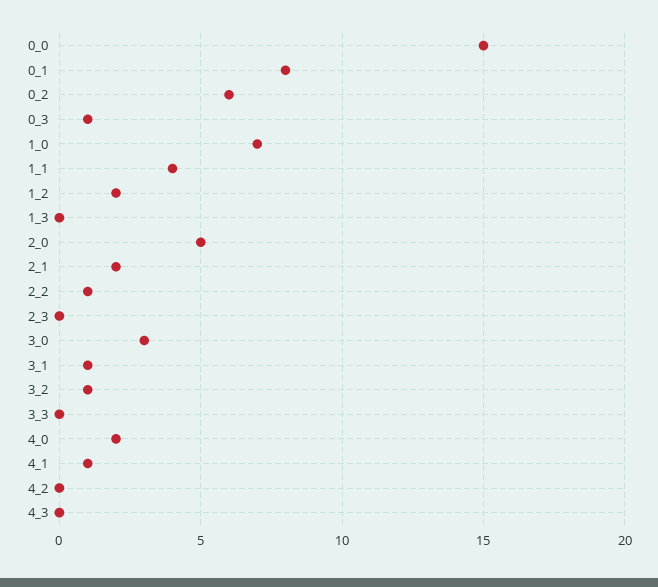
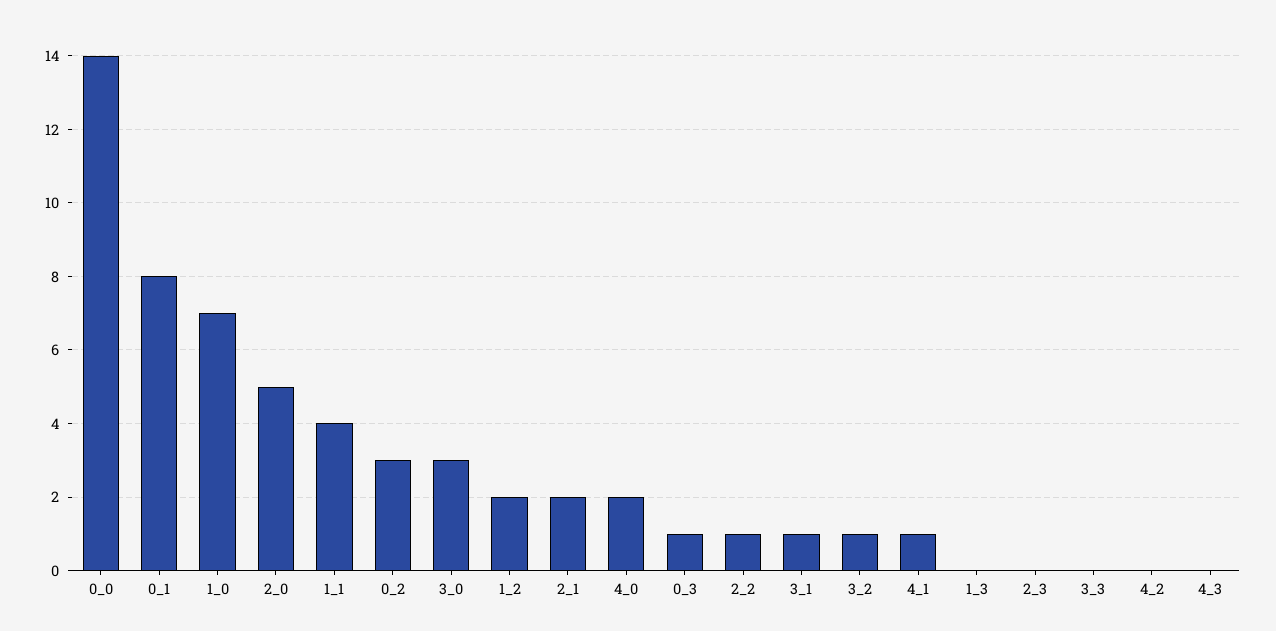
  {
-   "0_0": 15,
+   "0_0": 14,
    "0_1": 8,
-   "0_2": 6,
+   "0_2": 3,
    "0_3": 1,
    "1_0": 7,
    "1_1": 4,
    "1_2": 2,
    "1_3": 0,
    "2_0": 5,
    "2_1": 2,
    "2_2": 1,
    "2_3": 0,
    "3_0": 3,
    "3_1": 1,
    "3_2": 1,
    "3_3": 0,
    "4_0": 2,
    "4_1": 1,
    "4_2": 0,
    "4_3": 0
  }

